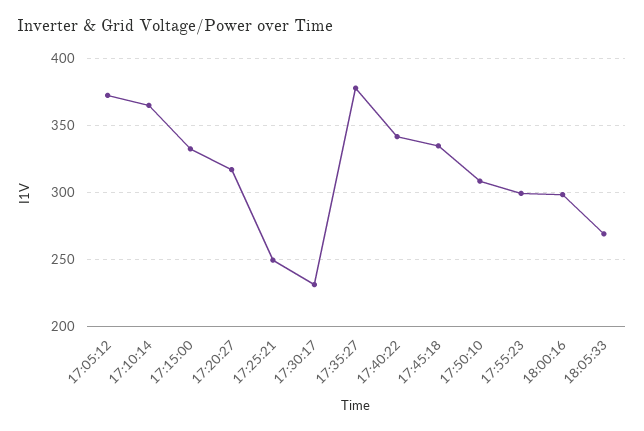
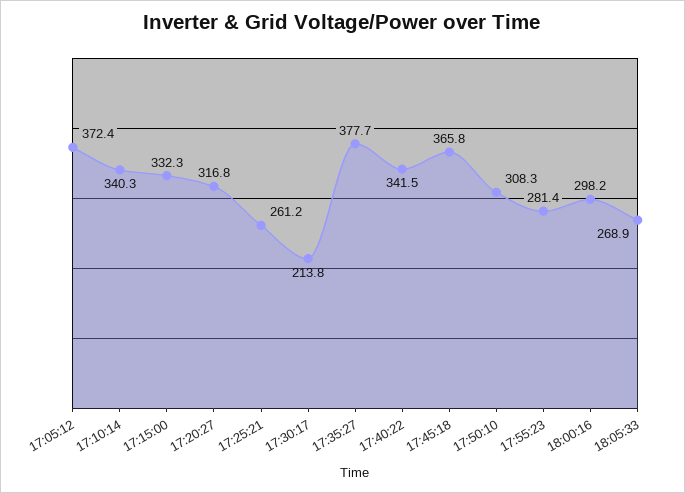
  {
    "17:05:12": 372.4,
-   "17:10:14": 365,
+   "17:10:14": 340.3,
    "17:15:00": 332.3,
    "17:20:27": 316.8,
-   "17:25:21": 250,
+   "17:25:21": 261.2,
-   "17:30:17": 230,
+   "17:30:17": 213.8,
    "17:35:27": 377.7,
    "17:40:22": 341.5,
-   "17:45:18": 335,
+   "17:45:18": 365.8,
    "17:50:10": 308.3,
-   "17:55:23": 300,
+   "17:55:23": 281.4,
    "18:00:16": 298.2,
    "18:05:33": 268.9
  }

